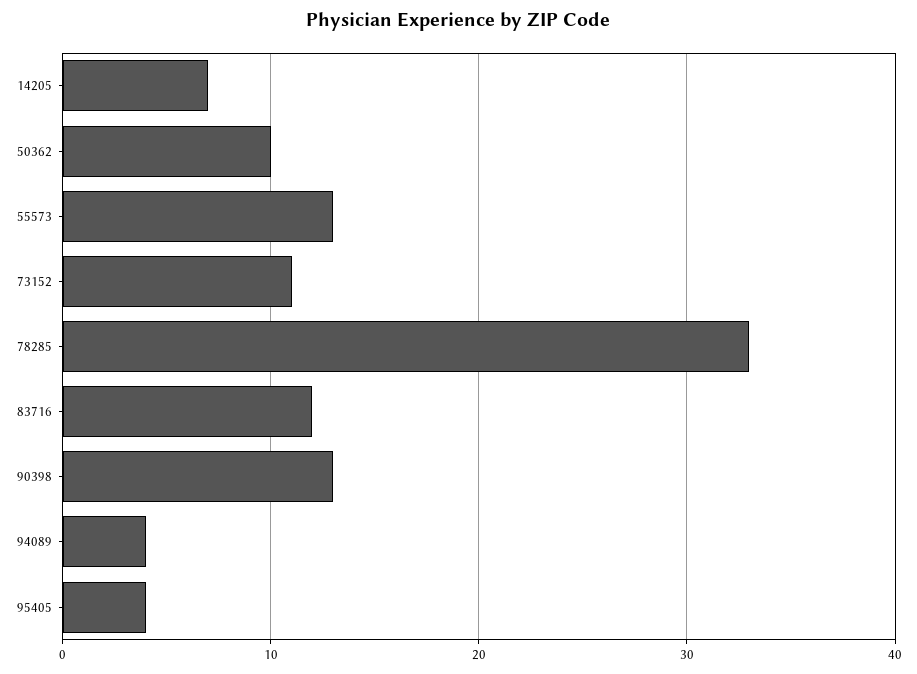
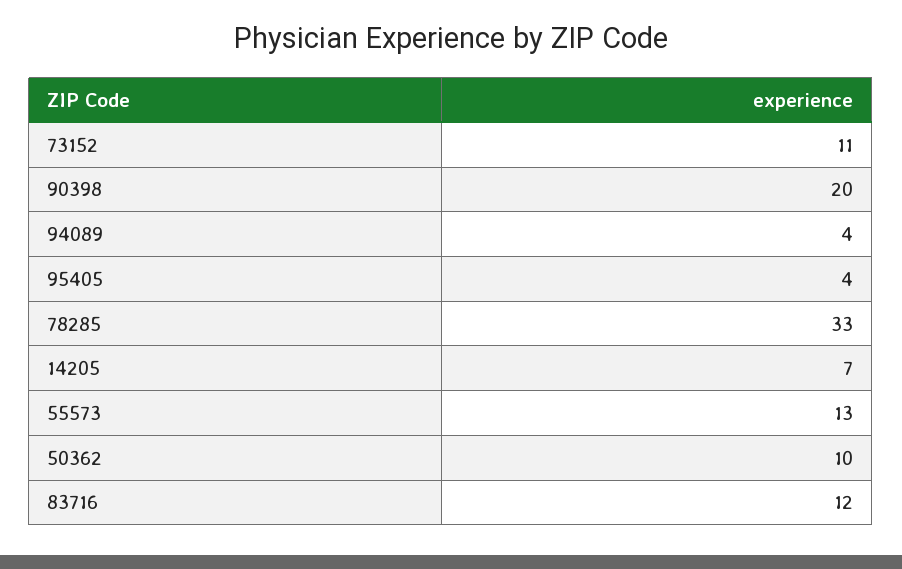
  {
    "14205": 7,
    "50362": 10,
    "55573": 13,
    "73152": 11,
    "78285": 33,
    "83716": 12,
-   "90398": 13,
+   "90398": 20,
    "94089": 4,
    "95405": 4
  }

